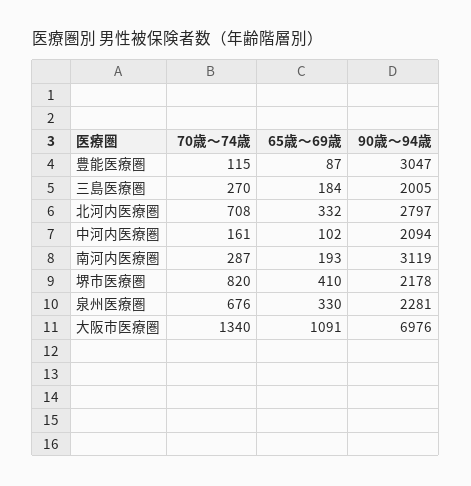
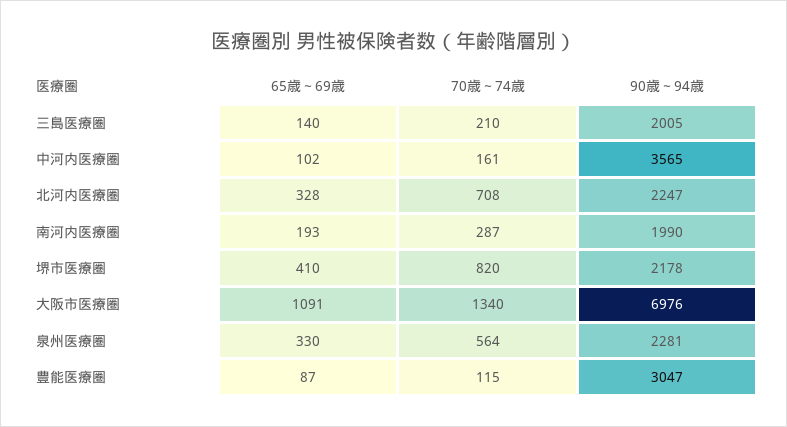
  {
    "70歳～74歳": {
      "豊能医療圏": 115,
-     "三島医療圏": 270,
+     "三島医療圏": 210,
      "北河内医療圏": 708,
      "中河内医療圏": 161,
      "南河内医療圏": 287,
      "堺市医療圏": 820,
-     "泉州医療圏": 676,
+     "泉州医療圏": 564,
      "大阪市医療圏": 1340
    },
    "65歳～69歳": {
      "豊能医療圏": 87,
-     "三島医療圏": 184,
+     "三島医療圏": 140,
-     "北河内医療圏": 332,
+     "北河内医療圏": 328,
      "中河内医療圏": 102,
      "南河内医療圏": 193,
      "堺市医療圏": 410,
      "泉州医療圏": 330,
      "大阪市医療圏": 1091
    },
    "90歳～94歳": {
      "豊能医療圏": 3047,
      "三島医療圏": 2005,
-     "北河内医療圏": 2797,
+     "北河内医療圏": 2247,
-     "中河内医療圏": 2094,
+     "中河内医療圏": 3565,
-     "南河内医療圏": 3119,
+     "南河内医療圏": 1990,
      "堺市医療圏": 2178,
      "泉州医療圏": 2281,
      "大阪市医療圏": 6976
    }
  }

